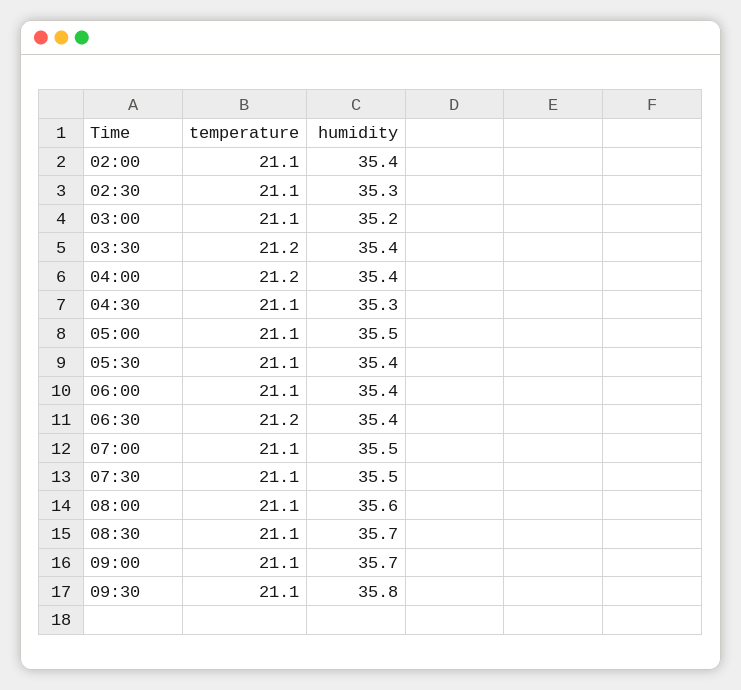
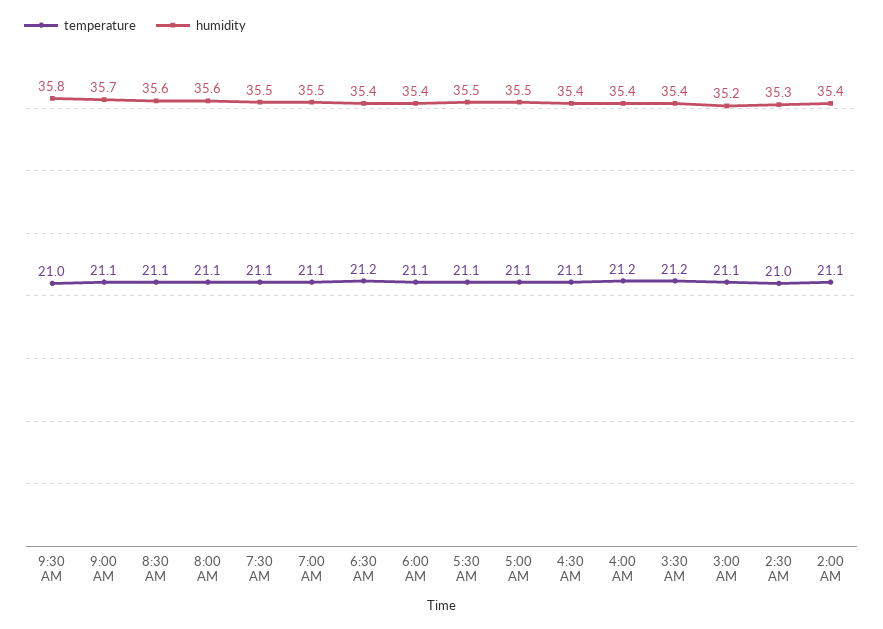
  {
    "temperature": {
      "02:00": 21.1,
-     "02:30": 21.1,
+     "02:30": 21,
      "03:00": 21.1,
      "03:30": 21.2,
      "04:00": 21.2,
      "04:30": 21.1,
      "05:00": 21.1,
      "05:30": 21.1,
      "06:00": 21.1,
      "06:30": 21.2,
      "07:00": 21.1,
      "07:30": 21.1,
      "08:00": 21.1,
      "08:30": 21.1,
      "09:00": 21.1,
-     "09:30": 21.1
+     "09:30": 21
    },
    "humidity": {
      "02:00": 35.4,
      "02:30": 35.3,
      "03:00": 35.2,
      "03:30": 35.4,
      "04:00": 35.4,
-     "04:30": 35.3,
+     "04:30": 35.4,
      "05:00": 35.5,
-     "05:30": 35.4,
+     "05:30": 35.5,
      "06:00": 35.4,
      "06:30": 35.4,
      "07:00": 35.5,
      "07:30": 35.5,
      "08:00": 35.6,
-     "08:30": 35.7,
+     "08:30": 35.6,
      "09:00": 35.7,
      "09:30": 35.8
    }
  }

